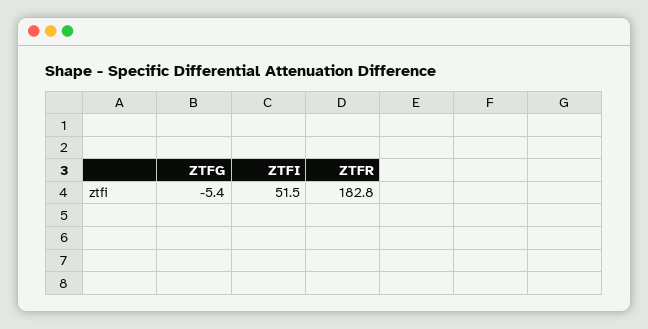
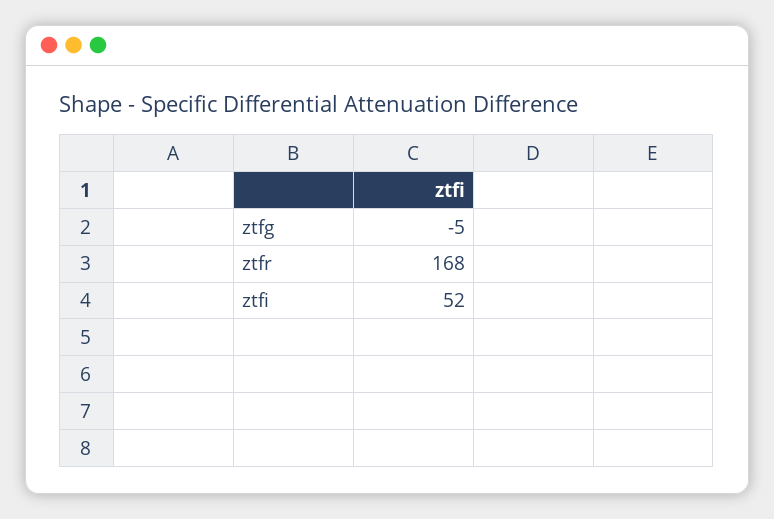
  {
    "ZTFG": -5.4,
    "ZTFI": 51.5,
-   "ZTFR": 182.8
+   "ZTFR": 168
  }

